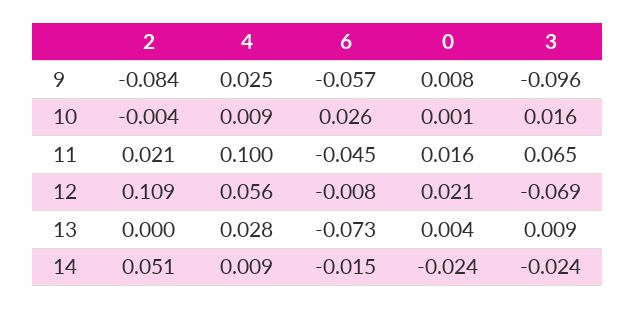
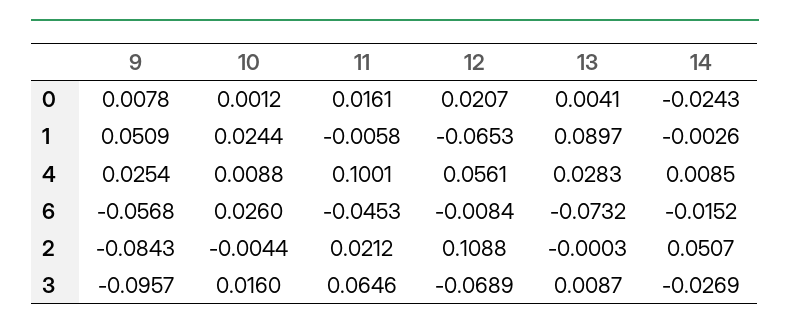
  {
    "2": {
      "9": -0.0843,
      "10": -0.0044,
      "11": 0.0212,
      "12": 0.1088,
      "13": -0.0003,
      "14": 0.0507
    },
    "4": {
      "9": 0.0254,
      "10": 0.0088,
      "11": 0.1001,
      "12": 0.0561,
      "13": 0.0283,
      "14": 0.0085
    },
    "6": {
      "9": -0.0568,
      "10": 0.026,
      "11": -0.0453,
      "12": -0.0084,
      "13": -0.0732,
      "14": -0.0152
    },
    "0": {
      "9": 0.0078,
      "10": 0.0012,
      "11": 0.0161,
      "12": 0.0207,
      "13": 0.0041,
      "14": -0.0243
    },
    "3": {
      "9": -0.0957,
      "10": 0.016,
      "11": 0.0646,
      "12": -0.0689,
      "13": 0.0087,
-     "14": -0.024
+     "14": -0.0269
-   }
+   },
+   "1": {
+     "9": 0.0509,
+     "10": 0.0244,
+     "11": -0.0058,
+     "12": -0.0653,
+     "13": 0.0897,
+     "14": -0.0026
+   }
  }

